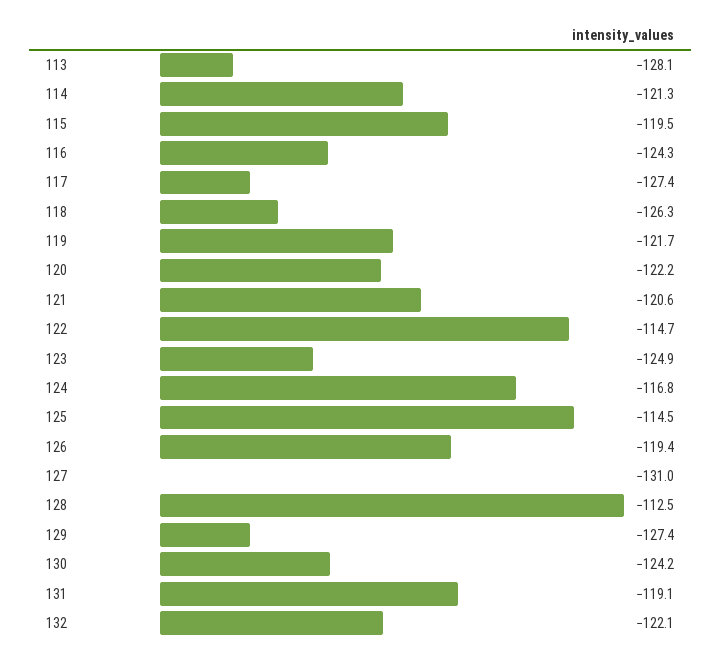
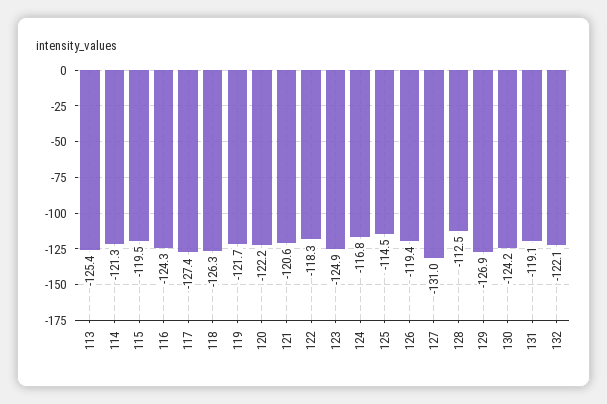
  {
-   "113": -128.1,
+   "113": -125.4,
    "114": -121.3,
    "115": -119.5,
    "116": -124.3,
    "117": -127.4,
    "118": -126.3,
    "119": -121.7,
    "120": -122.2,
    "121": -120.6,
-   "122": -114.7,
+   "122": -118.3,
    "123": -124.9,
    "124": -116.8,
    "125": -114.5,
    "126": -119.4,
    "127": -131,
    "128": -112.5,
-   "129": -127.4,
+   "129": -126.9,
    "130": -124.2,
    "131": -119.1,
    "132": -122.1
  }

